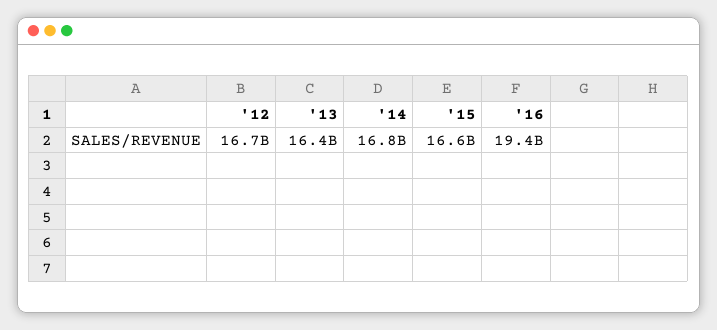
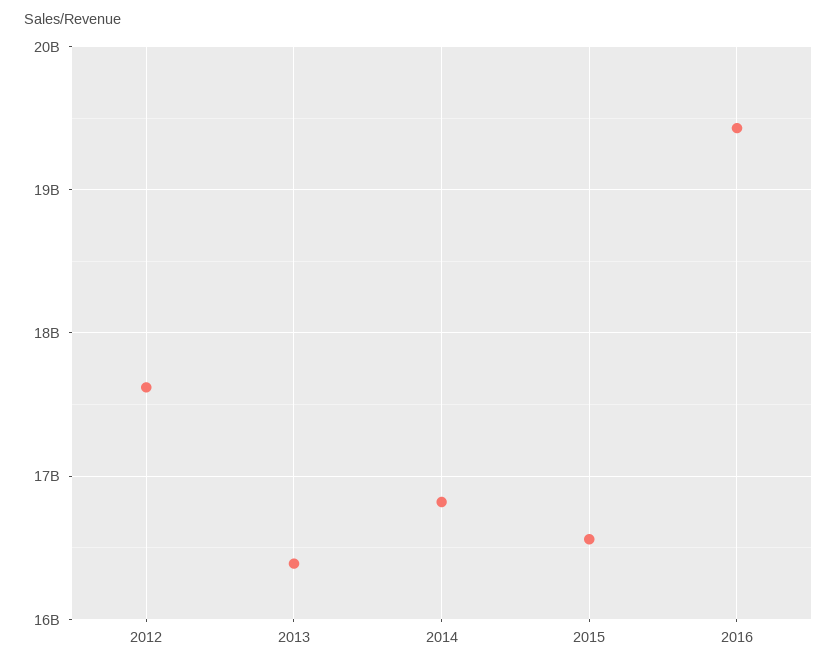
  {
-   "'12": 16700000000,
+   "'12": 17600000000,
    "'13": 16400000000,
    "'14": 16800000000,
    "'15": 16600000000,
    "'16": 19400000000
  }

